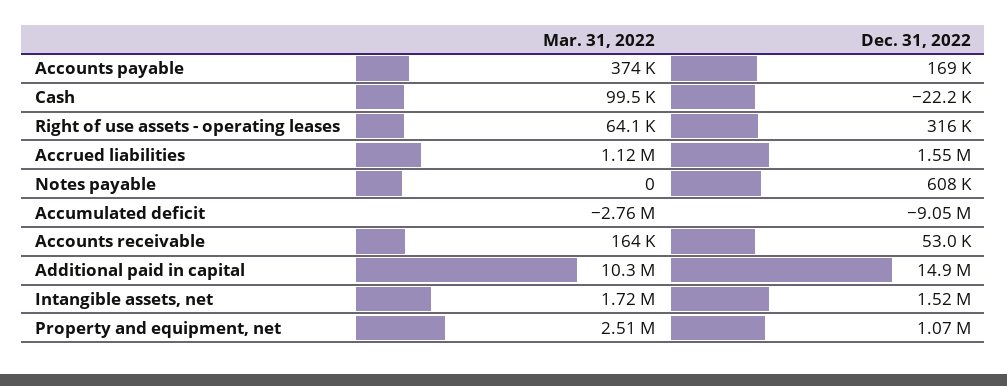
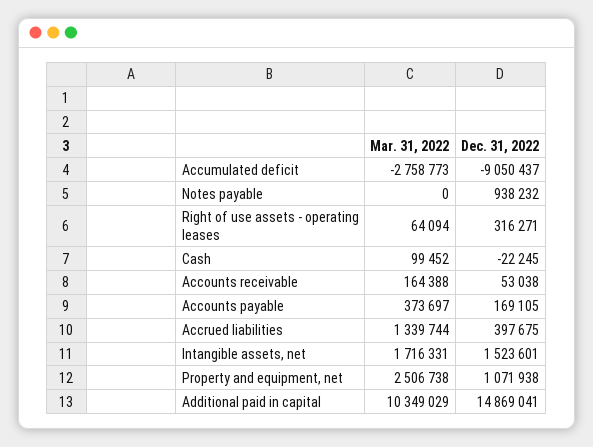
  {
    "Mar. 31, 2022": {
      "Accounts payable": 373697,
      "Cash": 99452,
      "Right of use assets - operating leases": 64094,
-     "Accrued liabilities": 1120000,
+     "Accrued liabilities": 1339744,
      "Notes payable": 0,
      "Accumulated deficit": -2758773,
      "Accounts receivable": 164388,
      "Additional paid in capital": 10349029,
      "Intangible assets, net": 1716331,
      "Property and equipment, net": 2506738
    },
    "Dec. 31, 2022": {
      "Accounts payable": 169105,
      "Cash": -22245,
      "Right of use assets - operating leases": 316271,
-     "Accrued liabilities": 1550000,
+     "Accrued liabilities": 397675,
-     "Notes payable": 608000,
+     "Notes payable": 938232,
      "Accumulated deficit": -9050437,
      "Accounts receivable": 53038,
      "Additional paid in capital": 14869041,
      "Intangible assets, net": 1523601,
      "Property and equipment, net": 1071938
    }
  }

